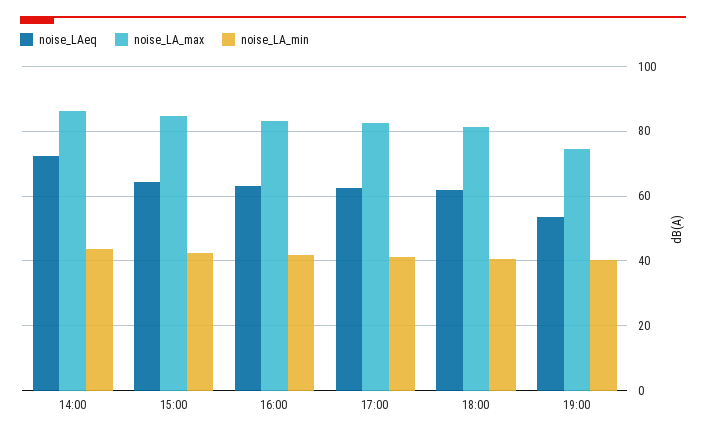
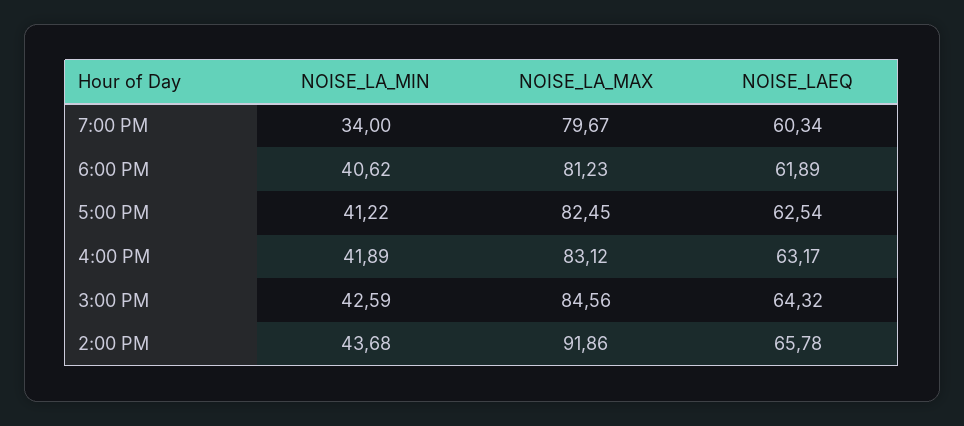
  {
    "noise_LAeq": {
-     "14:00": 72,
+     "14:00": 65.78,
      "15:00": 64.32,
      "16:00": 63.17,
      "17:00": 62.54,
      "18:00": 61.89,
-     "19:00": 54
+     "19:00": 60.34
    },
    "noise_LA_max": {
-     "14:00": 86,
+     "14:00": 91.86,
      "15:00": 84.56,
      "16:00": 83.12,
      "17:00": 82.45,
      "18:00": 81.23,
-     "19:00": 74
+     "19:00": 79.67
    },
    "noise_LA_min": {
      "14:00": 43.68,
      "15:00": 42.59,
      "16:00": 41.89,
      "17:00": 41.22,
      "18:00": 40.62,
-     "19:00": 40
+     "19:00": 34
    }
  }

